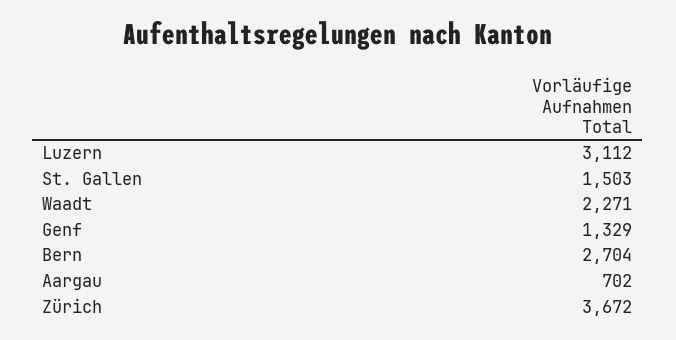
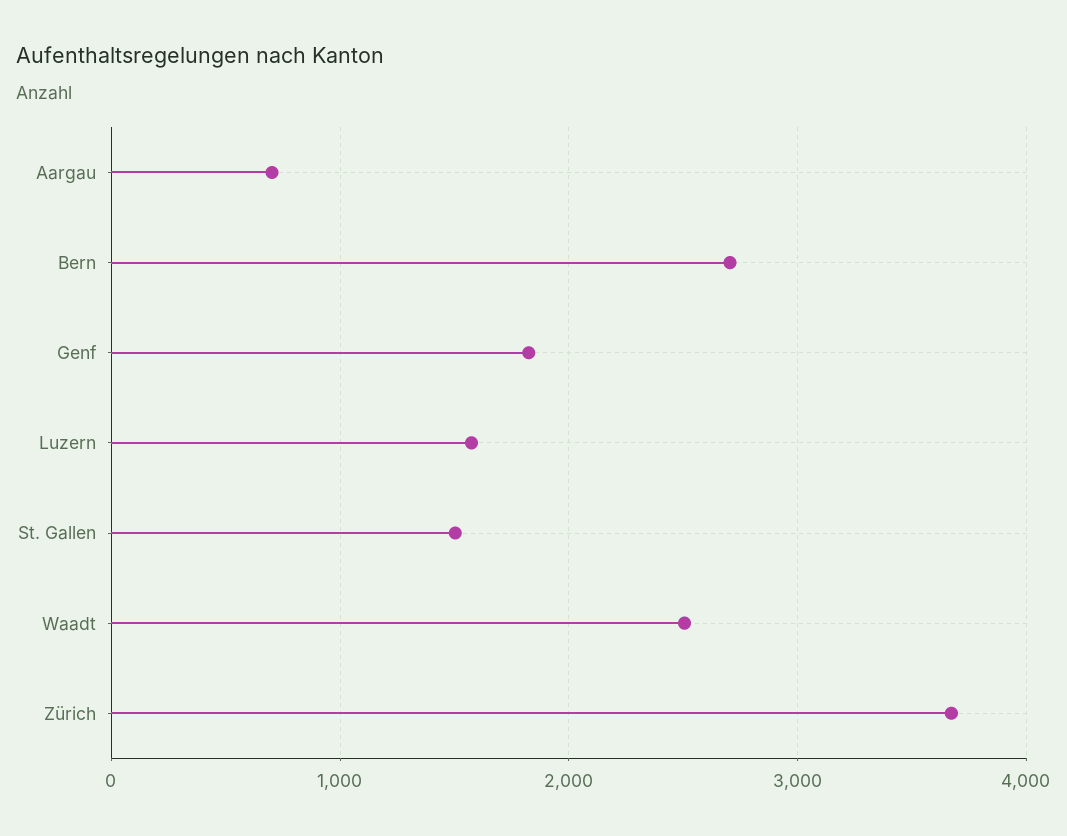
  {
-   "Luzern": 3112,
+   "Luzern": 1600,
    "St. Gallen": 1503,
-   "Waadt": 2271,
+   "Waadt": 2500,
-   "Genf": 1329,
+   "Genf": 1800,
    "Bern": 2704,
    "Aargau": 702,
    "Zürich": 3672
  }

